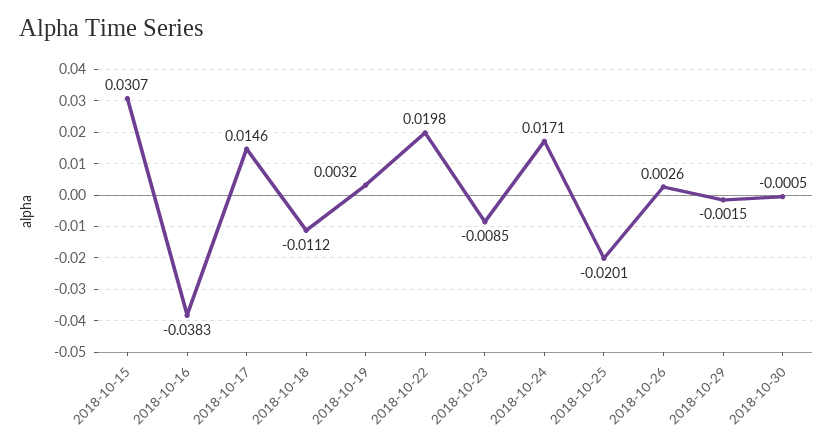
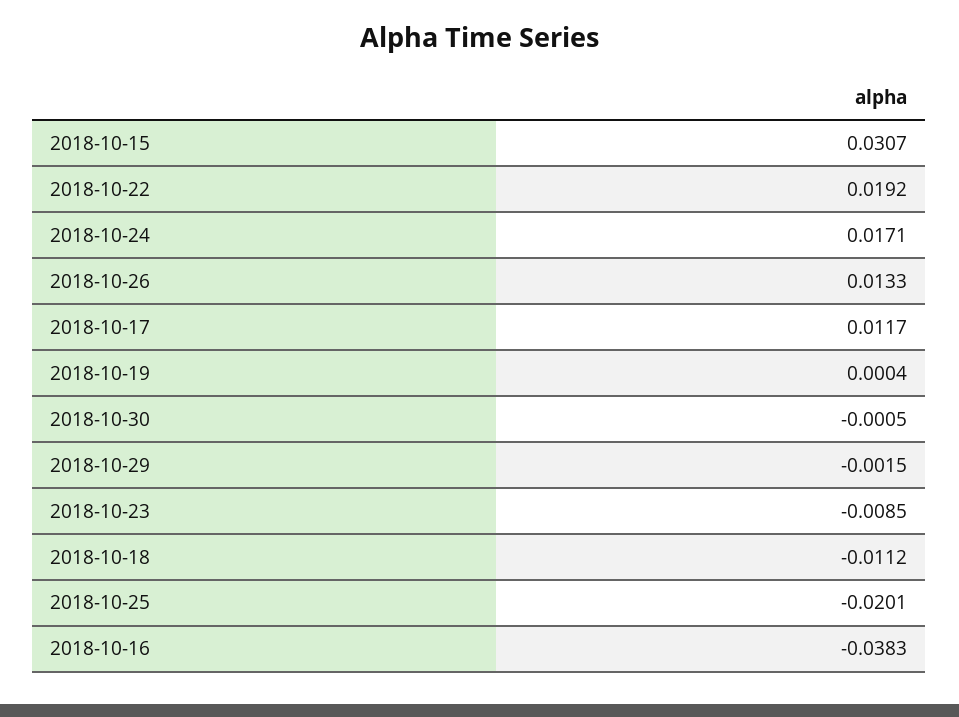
  {
    "2018-10-15": 0.0307,
    "2018-10-16": -0.0383,
-   "2018-10-17": 0.0146,
+   "2018-10-17": 0.0117,
    "2018-10-18": -0.0112,
-   "2018-10-19": 0.0032,
+   "2018-10-19": 0.0004,
-   "2018-10-22": 0.0198,
+   "2018-10-22": 0.0192,
    "2018-10-23": -0.0085,
    "2018-10-24": 0.0171,
    "2018-10-25": -0.0201,
-   "2018-10-26": 0.0026,
+   "2018-10-26": 0.0133,
    "2018-10-29": -0.0015,
    "2018-10-30": -0.0005
  }

